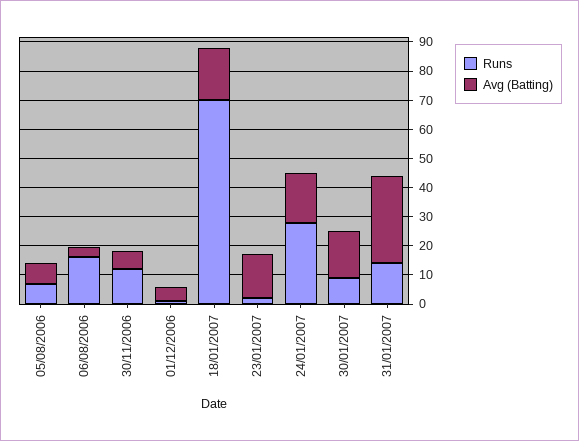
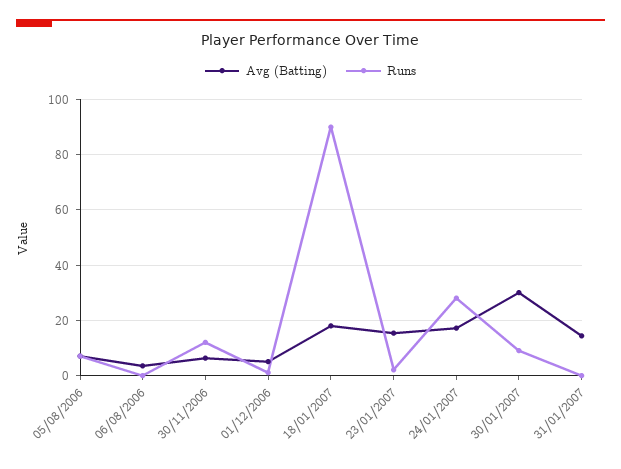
  {
    "Runs": {
      "05/08/2006": 7.5,
-     "06/08/2006": 15,
+     "06/08/2006": 0,
      "30/11/2006": 12.5,
      "01/12/2006": 0,
-     "18/01/2007": 70,
+     "18/01/2007": 90,
      "23/01/2007": 2.5,
      "24/01/2007": 27.5,
      "30/01/2007": 10,
-     "31/01/2007": 15
+     "31/01/2007": 0
    },
    "Avg (Batting)": {
      "05/08/2006": 7.5,
      "06/08/2006": 2.5,
      "30/11/2006": 7.5,
      "01/12/2006": 5,
      "18/01/2007": 17.5,
      "23/01/2007": 15,
      "24/01/2007": 17.5,
-     "30/01/2007": 15,
+     "30/01/2007": 30,
-     "31/01/2007": 30
+     "31/01/2007": 15
    }
  }

